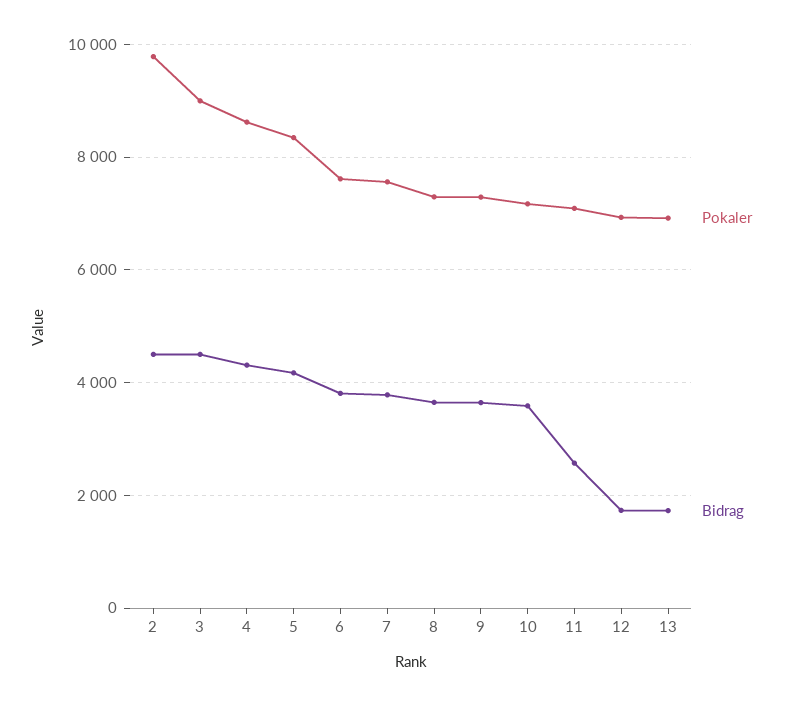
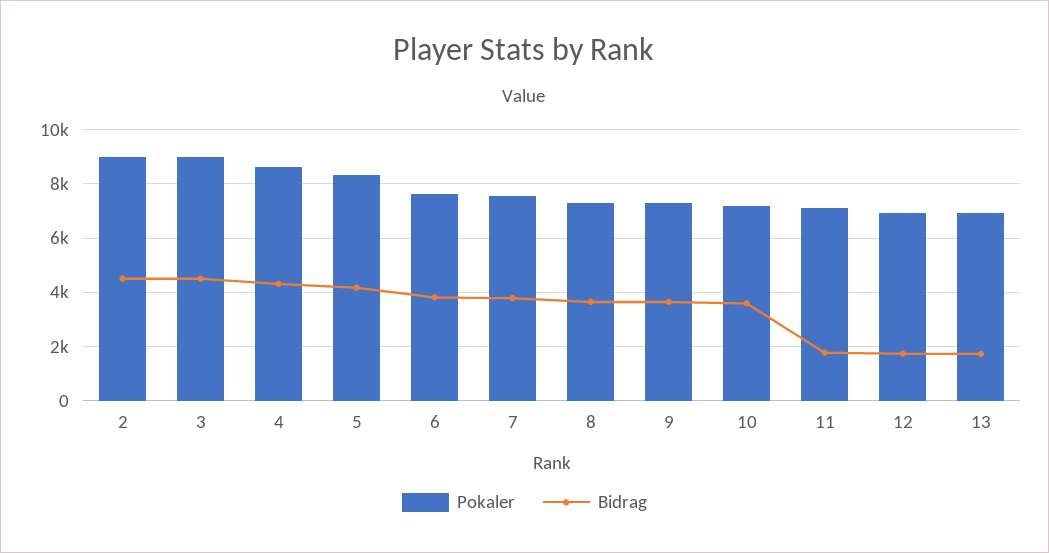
  {
    "Pokaler": {
-     "2": 9800,
+     "2": 9000,
      "3": 9000,
      "4": 8600,
      "5": 8400,
      "6": 7600,
      "7": 7600,
      "8": 7200,
      "9": 7200,
      "10": 7200,
      "11": 7000,
      "12": 7000,
      "13": 7000
    },
    "Bidrag": {
      "2": 4600,
      "3": 4600,
      "4": 4400,
      "5": 4200,
      "6": 3800,
      "7": 3800,
      "8": 3600,
      "9": 3600,
      "10": 3600,
-     "11": 2600,
+     "11": 1750,
      "12": 1800,
      "13": 1800
    }
  }

